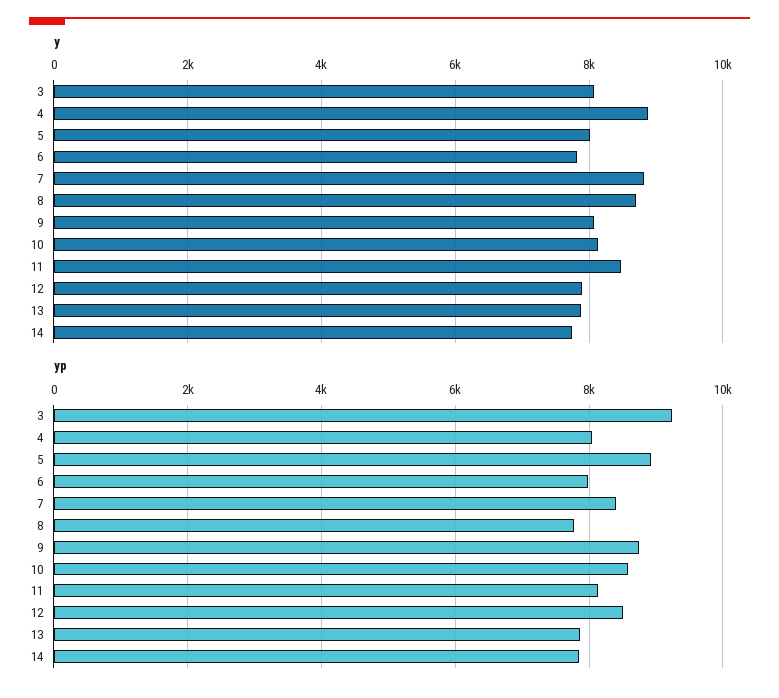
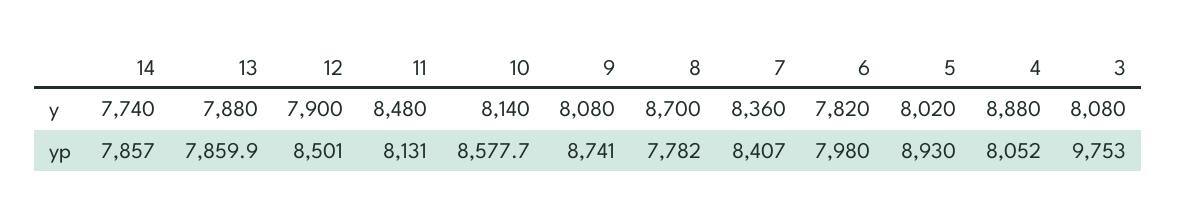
  {
    "y": {
      "3": 8080,
      "4": 8880,
      "5": 8020,
      "6": 7820,
-     "7": 8800,
+     "7": 8360,
      "8": 8700,
      "9": 8080,
      "10": 8140,
      "11": 8480,
      "12": 7900,
      "13": 7880,
      "14": 7740
    },
    "yp": {
-     "3": 9200,
+     "3": 9753,
      "4": 8052,
      "5": 8930,
      "6": 7980,
      "7": 8407,
      "8": 7782,
      "9": 8741,
      "10": 8577.7,
      "11": 8131,
      "12": 8501,
      "13": 7859.9,
      "14": 7857
    }
  }

